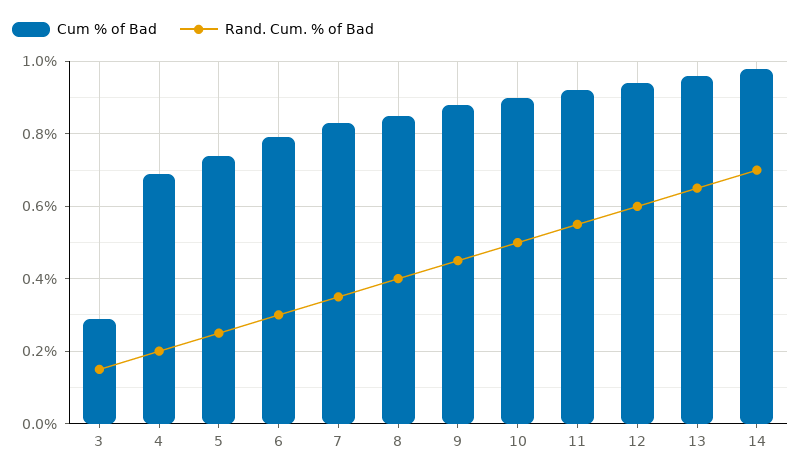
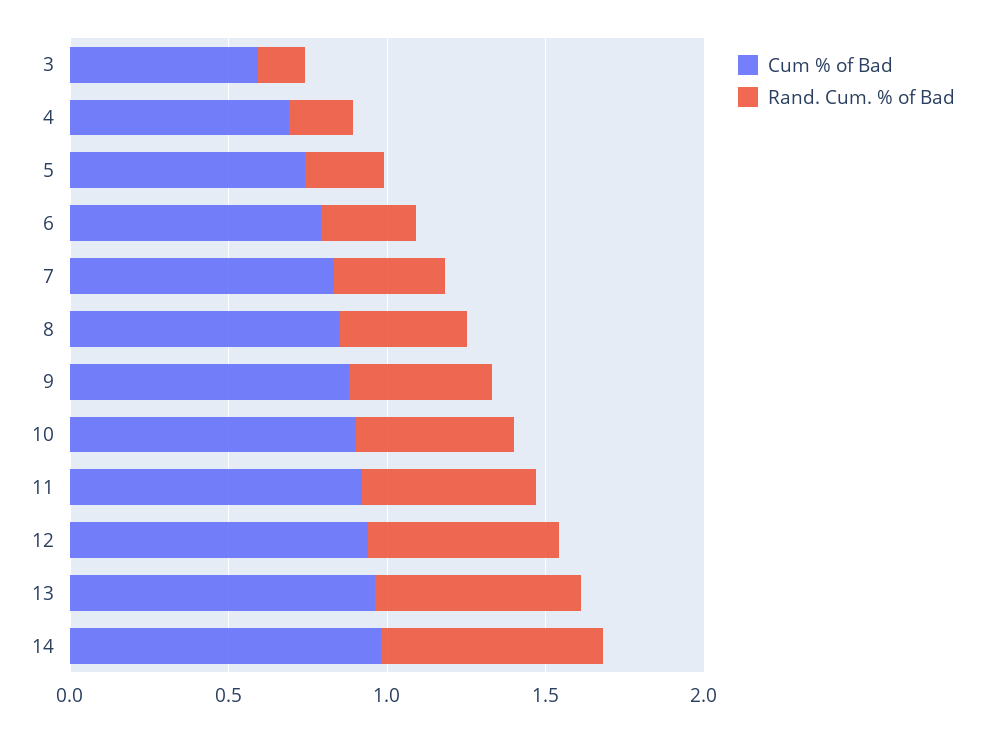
  {
    "Cum % of Bad": {
-     "3": 0.3,
+     "3": 0.6,
      "4": 0.7,
      "5": 0.75,
      "6": 0.8,
      "7": 0.85,
      "8": 0.85,
      "9": 0.9,
      "10": 0.9,
      "11": 0.9,
      "12": 0.95,
      "13": 0.95,
      "14": 1
    },
    "Rand. Cum. % of Bad": {
      "3": 0.15,
      "4": 0.2,
      "5": 0.25,
      "6": 0.3,
      "7": 0.35,
      "8": 0.4,
      "9": 0.45,
      "10": 0.5,
      "11": 0.55,
      "12": 0.6,
      "13": 0.65,
      "14": 0.7
    }
  }

